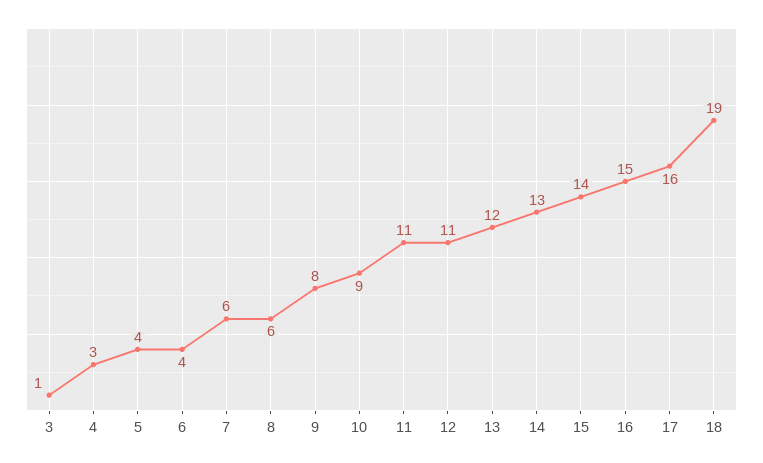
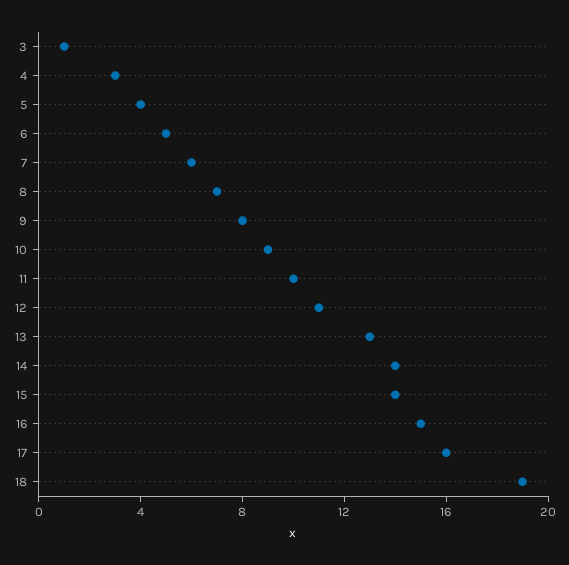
  {
    "3": 1,
    "4": 3,
    "5": 4,
-   "6": 4,
+   "6": 5,
    "7": 6,
-   "8": 6,
+   "8": 7,
    "9": 8,
    "10": 9,
-   "11": 11,
+   "11": 10,
    "12": 11,
-   "13": 12,
+   "13": 13,
-   "14": 13,
+   "14": 14,
    "15": 14,
    "16": 15,
    "17": 16,
    "18": 19
  }

